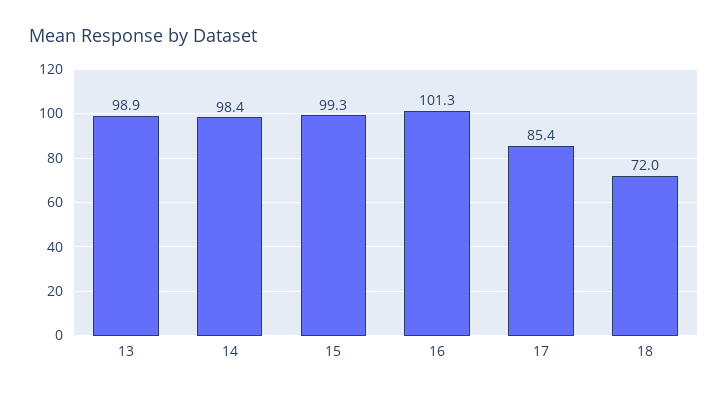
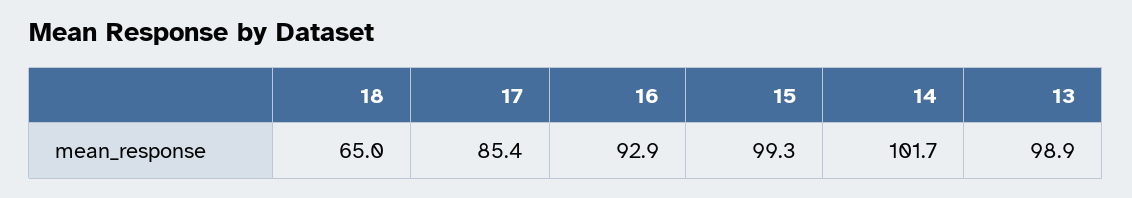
  {
    "13": 98.9,
-   "14": 98.4,
+   "14": 101.7,
    "15": 99.3,
-   "16": 101.3,
+   "16": 92.9,
    "17": 85.4,
-   "18": 72
+   "18": 65
  }

